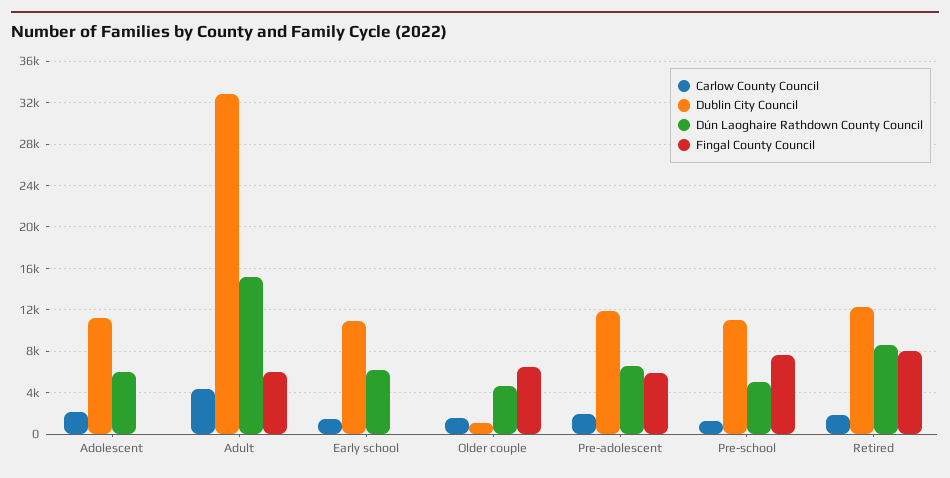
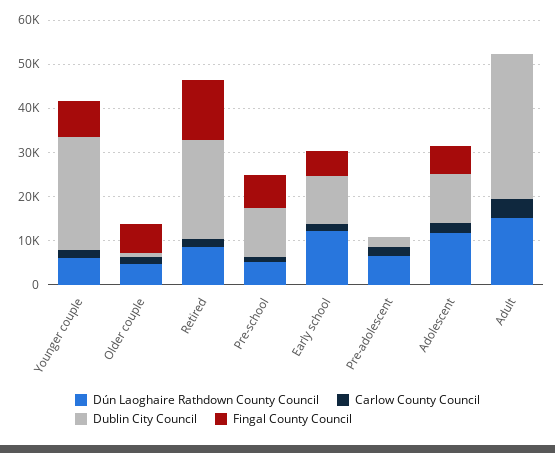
  {
    "Carlow County Council": {
      "Adolescent": 2000,
      "Adult": 4000,
      "Early school": 2000,
      "Older couple": 2000,
      "Pre-adolescent": 2000,
      "Pre-school": 1000,
-     "Retired": 2000
+     "Retired": 2000,
+     "Younger couple": 2000
    },
    "Dublin City Council": {
      "Adolescent": 11000,
      "Adult": 33000,
      "Early school": 11000,
      "Older couple": 1000,
-     "Pre-adolescent": 12000,
+     "Pre-adolescent": 2000,
      "Pre-school": 11000,
-     "Retired": 12000
+     "Retired": 22000,
+     "Younger couple": 26000
    },
    "Dún Laoghaire Rathdown County Council": {
-     "Adolescent": 6000,
+     "Adolescent": 12000,
      "Adult": 15000,
-     "Early school": 6000,
+     "Early school": 12000,
      "Older couple": 5000,
      "Pre-adolescent": 7000,
      "Pre-school": 5000,
-     "Retired": 9000
+     "Retired": 9000,
+     "Younger couple": 6000
    },
    "Fingal County Council": {
-     "Adolescent": 0,
+     "Adolescent": 6000,
-     "Adult": 6000,
+     "Adult": 0,
-     "Early school": 0,
+     "Early school": 6000,
      "Older couple": 6000,
-     "Pre-adolescent": 6000,
+     "Pre-adolescent": 0,
      "Pre-school": 8000,
-     "Retired": 8000
+     "Retired": 14000,
+     "Younger couple": 8000
    }
  }

